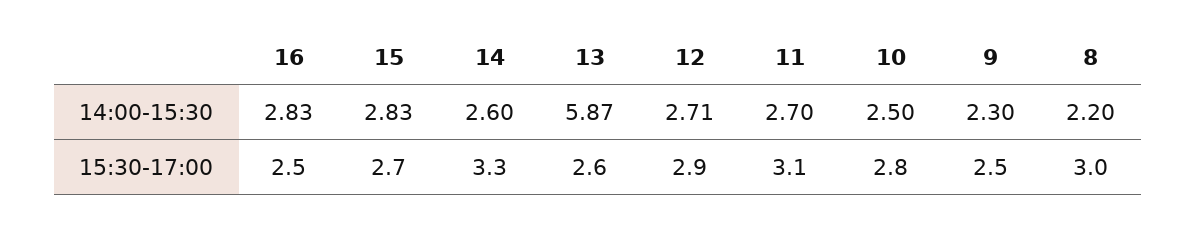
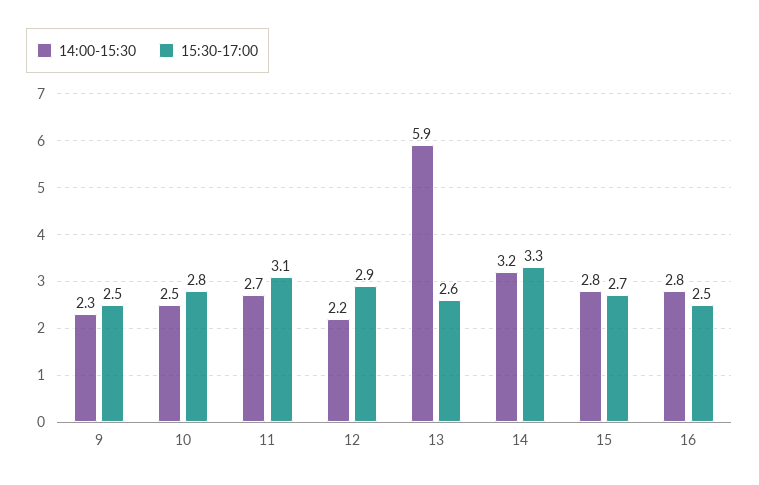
  {
    "14:00-15:30": {
      "16": 2.83,
      "15": 2.83,
-     "14": 2.6,
+     "14": 3.2,
      "13": 5.87,
-     "12": 2.71,
+     "12": 2.2,
      "11": 2.7,
      "10": 2.5,
-     "9": 2.3,
+     "9": 2.3
-     "8": 2.2
    },
    "15:30-17:00": {
      "16": 2.5,
      "15": 2.7,
      "14": 3.3,
      "13": 2.6,
      "12": 2.9,
      "11": 3.1,
      "10": 2.8,
-     "9": 2.5,
+     "9": 2.5
-     "8": 3
    }
  }

